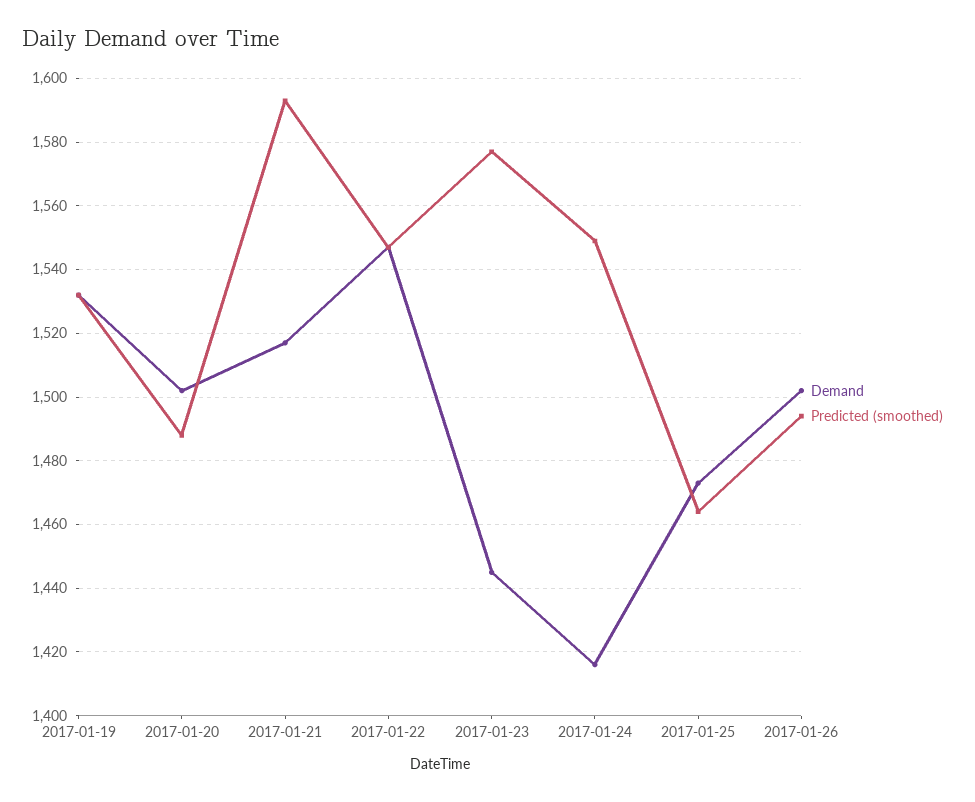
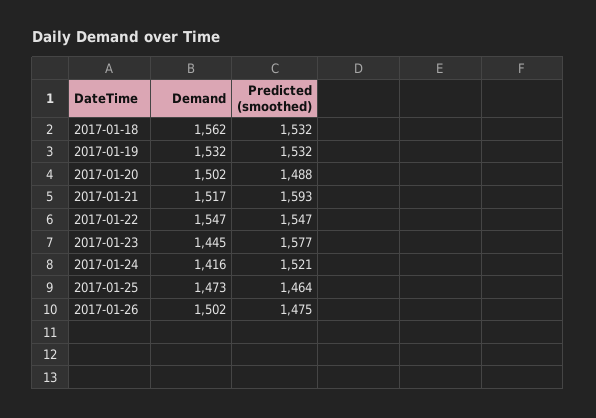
  {
    "Demand": {
      "2017-01-19": 1532,
      "2017-01-20": 1502,
      "2017-01-21": 1517,
      "2017-01-22": 1547,
      "2017-01-23": 1445,
      "2017-01-24": 1416,
      "2017-01-25": 1473,
-     "2017-01-26": 1502
+     "2017-01-26": 1502,
+     "2017-01-18": 1562
    },
    "Predicted (smoothed)": {
      "2017-01-19": 1532,
      "2017-01-20": 1488,
      "2017-01-21": 1593,
      "2017-01-22": 1547,
      "2017-01-23": 1577,
-     "2017-01-24": 1550,
+     "2017-01-24": 1521,
      "2017-01-25": 1464,
-     "2017-01-26": 1495
+     "2017-01-26": 1475,
+     "2017-01-18": 1532
    }
  }

